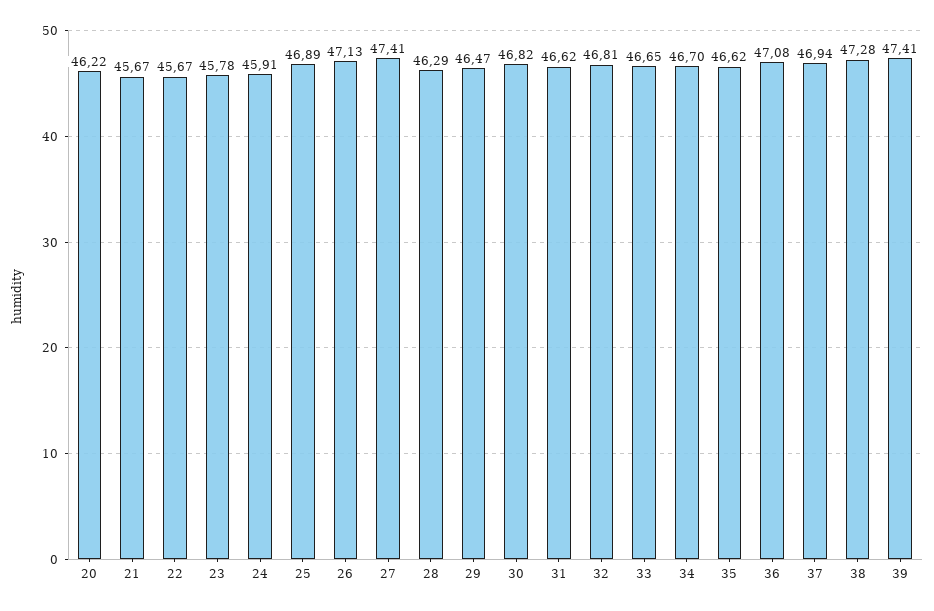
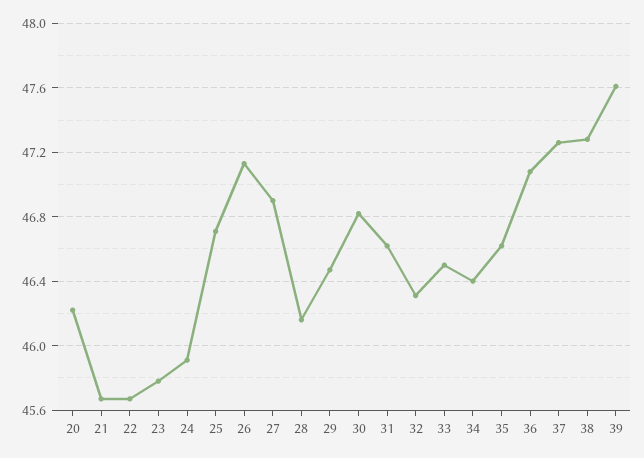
  {
    "20": 46.22,
    "21": 45.67,
    "22": 45.67,
    "23": 45.78,
    "24": 45.91,
-   "25": 46.89,
+   "25": 46.7,
    "26": 47.13,
-   "27": 47.41,
+   "27": 46.9,
-   "28": 46.29,
+   "28": 46.15,
    "29": 46.47,
    "30": 46.82,
    "31": 46.62,
-   "32": 46.81,
+   "32": 46.3,
-   "33": 46.65,
+   "33": 46.5,
-   "34": 46.7,
+   "34": 46.4,
    "35": 46.62,
    "36": 47.08,
-   "37": 46.94,
+   "37": 47.25,
    "38": 47.28,
-   "39": 47.41
+   "39": 47.6
  }

